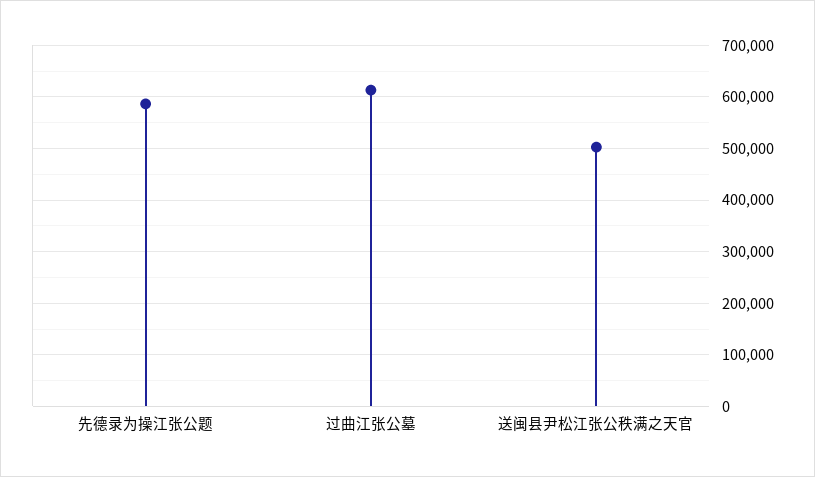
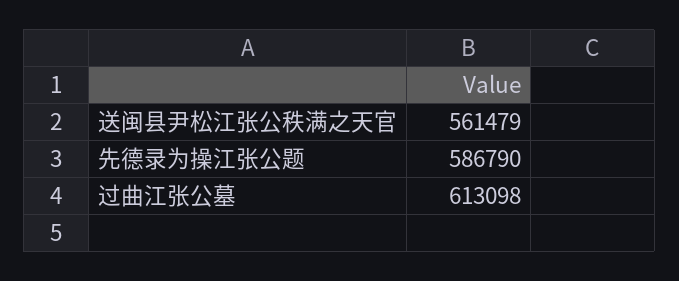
  {
    "先德录为操江张公题": 586790,
    "过曲江张公墓": 613098,
-   "送闽县尹松江张公秩满之天官": 500000
+   "送闽县尹松江张公秩满之天官": 561479
  }

